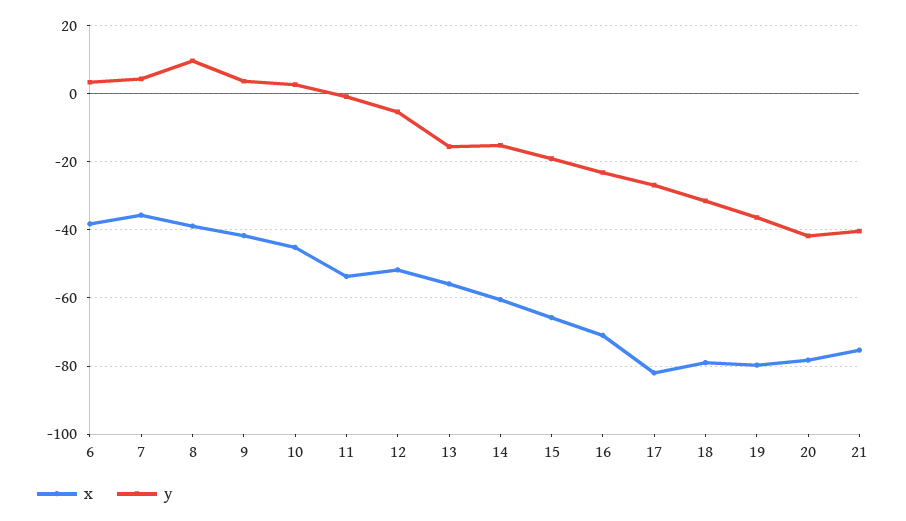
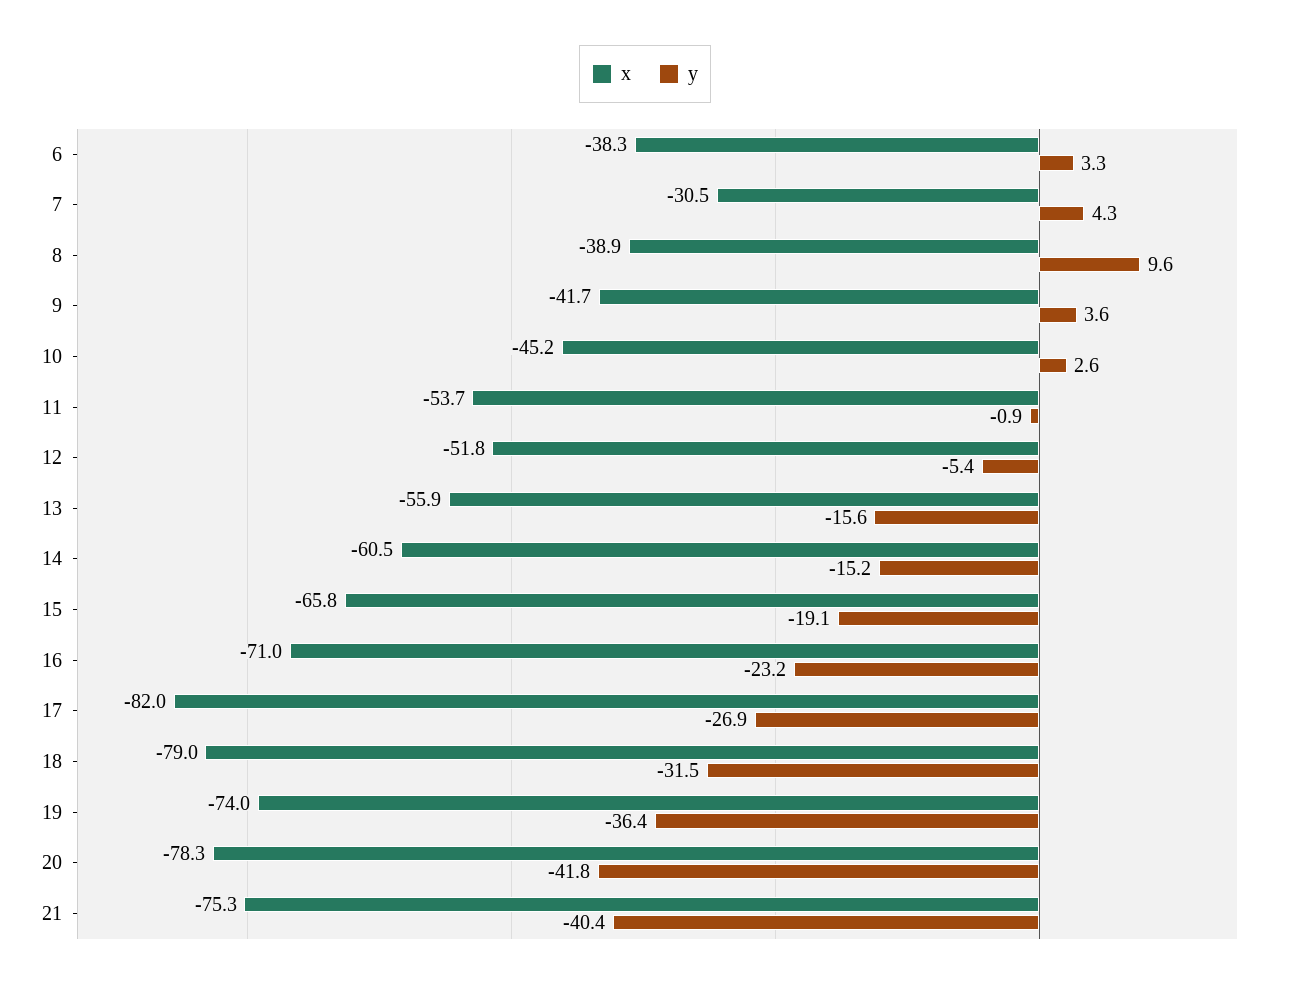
  {
    "x": {
      "6": -38.3,
-     "7": -36,
+     "7": -30.5,
      "8": -38.9,
      "9": -41.7,
      "10": -45.2,
      "11": -53.7,
      "12": -51.8,
      "13": -55.9,
      "14": -60.5,
      "15": -65.8,
      "16": -71,
      "17": -82,
      "18": -79,
-     "19": -80,
+     "19": -74,
      "20": -78.3,
      "21": -75.3
    },
    "y": {
      "6": 3.3,
      "7": 4.3,
      "8": 9.6,
      "9": 3.6,
      "10": 2.6,
      "11": -0.9,
      "12": -5.4,
      "13": -15.6,
      "14": -15.2,
      "15": -19.1,
      "16": -23.2,
      "17": -26.9,
      "18": -31.5,
      "19": -36.4,
      "20": -41.8,
      "21": -40.4
    }
  }

